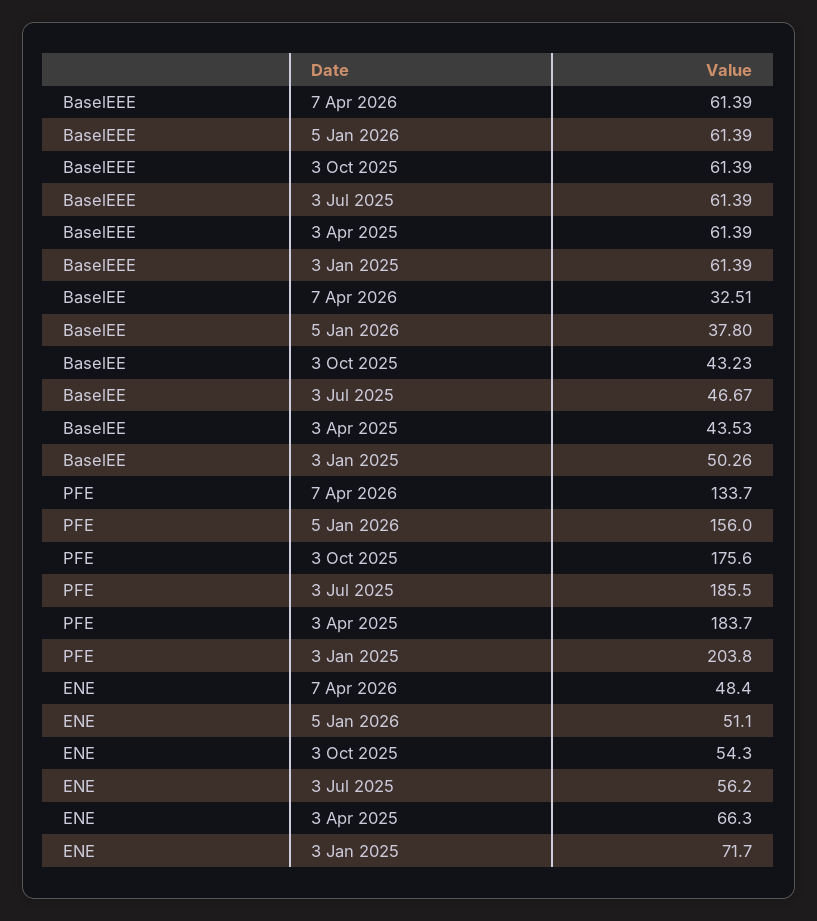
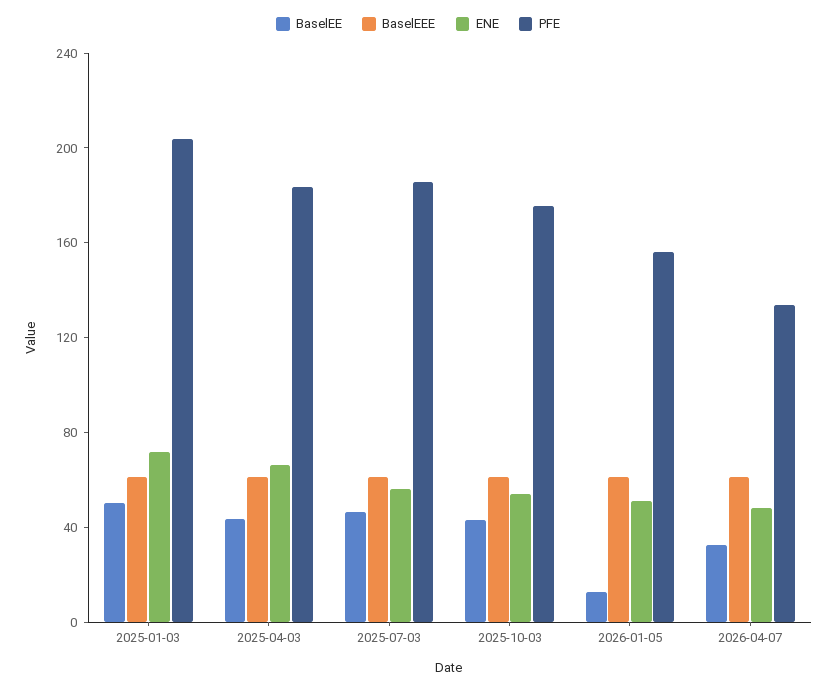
  {
    "BaselEEE": {
      "7 Apr 2026": 61.39,
      "5 Jan 2026": 61.39,
      "3 Oct 2025": 61.39,
      "3 Jul 2025": 61.39,
      "3 Apr 2025": 61.39,
      "3 Jan 2025": 61.39
    },
    "BaselEE": {
      "7 Apr 2026": 32.51,
-     "5 Jan 2026": 37.8,
+     "5 Jan 2026": 10,
      "3 Oct 2025": 43.23,
      "3 Jul 2025": 46.67,
      "3 Apr 2025": 43.53,
      "3 Jan 2025": 50.26
    },
    "PFE": {
      "7 Apr 2026": 133.7,
      "5 Jan 2026": 156,
      "3 Oct 2025": 175.6,
      "3 Jul 2025": 185.5,
      "3 Apr 2025": 183.7,
      "3 Jan 2025": 203.8
    },
    "ENE": {
      "7 Apr 2026": 48.4,
      "5 Jan 2026": 51.1,
      "3 Oct 2025": 54.3,
      "3 Jul 2025": 56.2,
      "3 Apr 2025": 66.3,
      "3 Jan 2025": 71.7
    }
  }

